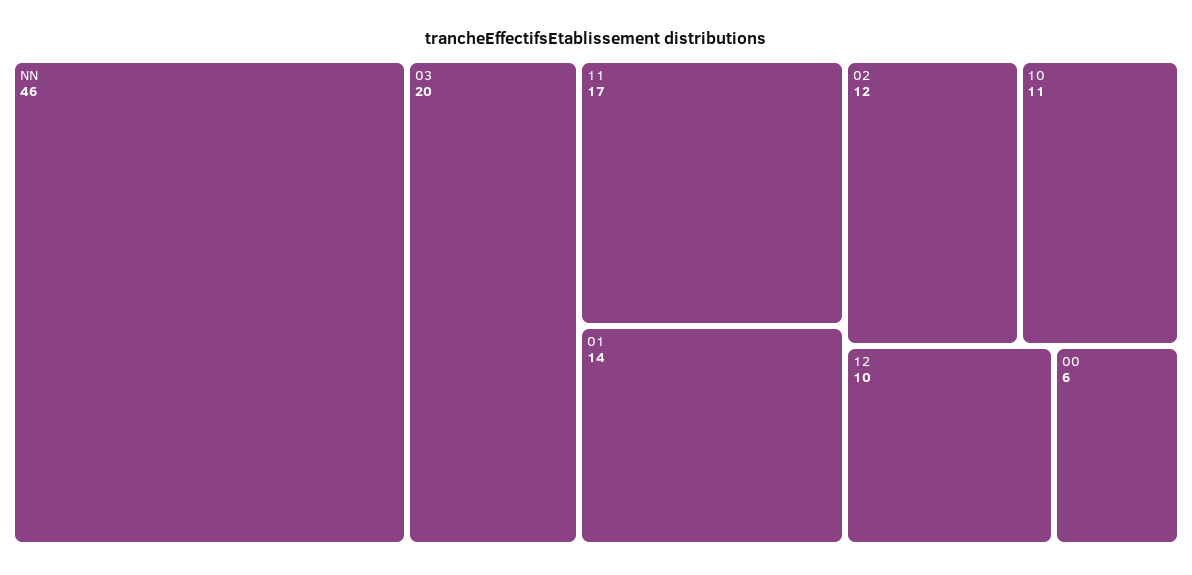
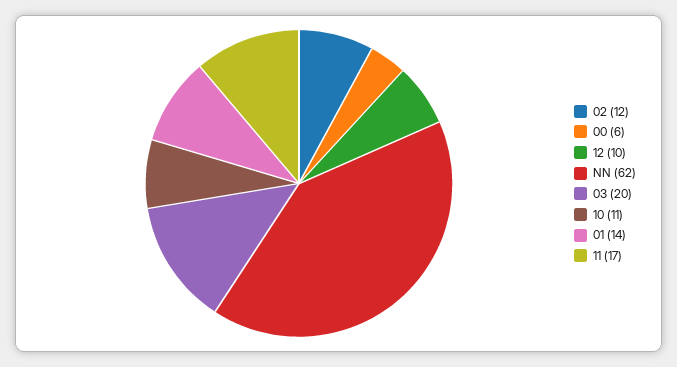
  {
-   "NN": 46,
+   "NN": 62,
    "03": 20,
    "11": 17,
    "01": 14,
    "02": 12,
    "10": 11,
    "12": 10,
    "00": 6
  }

